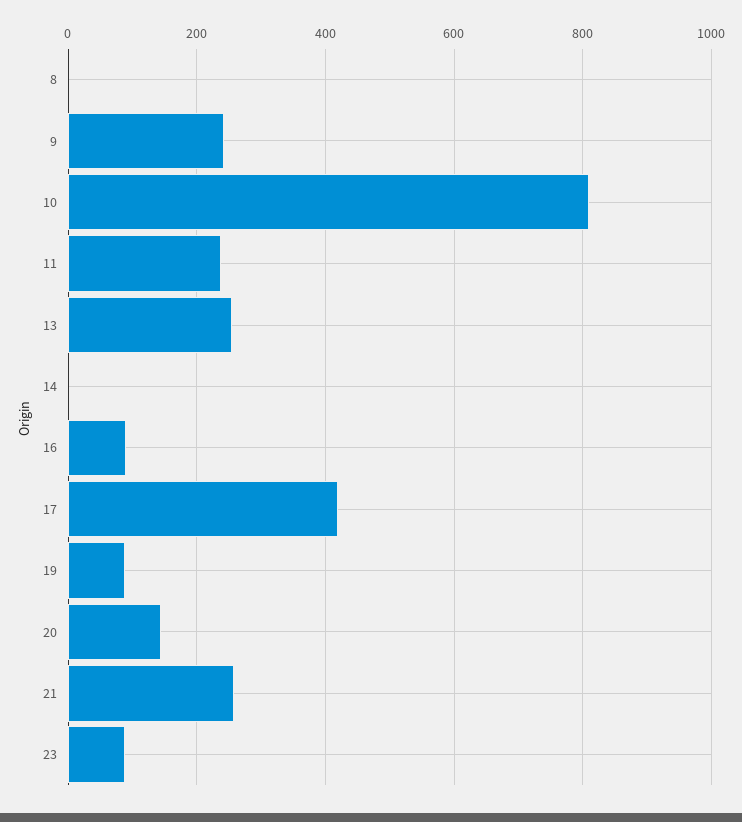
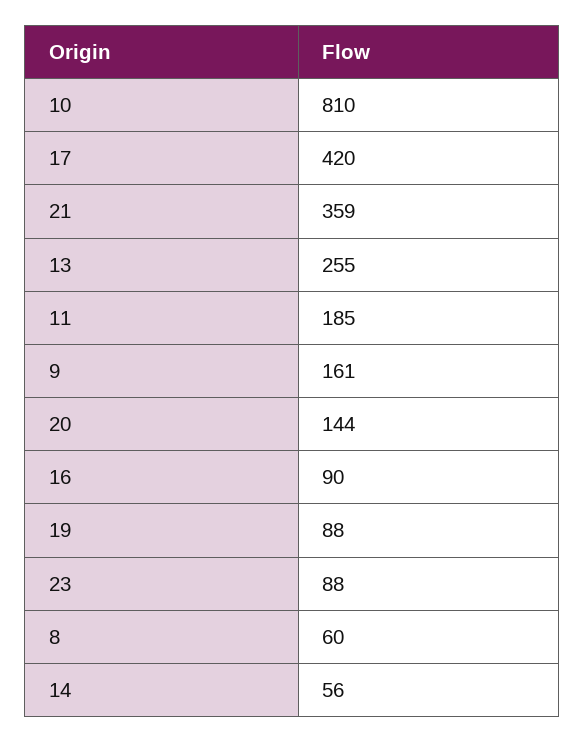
  {
-   "8": 0,
+   "8": 60,
-   "9": 240,
+   "9": 161,
    "10": 810,
-   "11": 240,
+   "11": 185,
    "13": 255,
-   "14": 0,
+   "14": 56,
    "16": 90,
    "17": 420,
    "19": 88,
    "20": 144,
-   "21": 260,
+   "21": 359,
    "23": 88
  }

